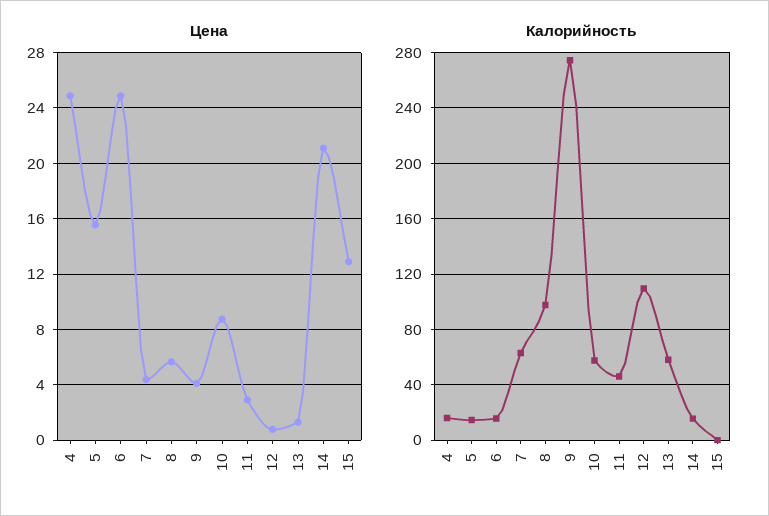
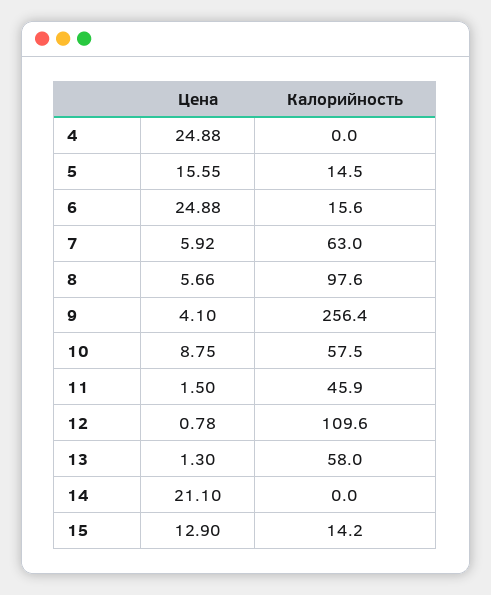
  {
    "Цена": {
      "4": 24.88,
      "5": 15.55,
      "6": 24.88,
-     "7": 4.5,
+     "7": 5.92,
      "8": 5.66,
      "9": 4.1,
      "10": 8.75,
-     "11": 3,
+     "11": 1.5,
      "12": 0.78,
      "13": 1.3,
      "14": 21.1,
      "15": 12.9
    },
    "Калорийность": {
-     "4": 15,
+     "4": 0,
      "5": 14.5,
      "6": 15.6,
      "7": 63,
      "8": 97.6,
-     "9": 275,
+     "9": 256.4,
      "10": 57.5,
      "11": 45.9,
      "12": 109.6,
      "13": 58,
-     "14": 15,
+     "14": 0,
-     "15": 0
+     "15": 14.2
    }
  }

